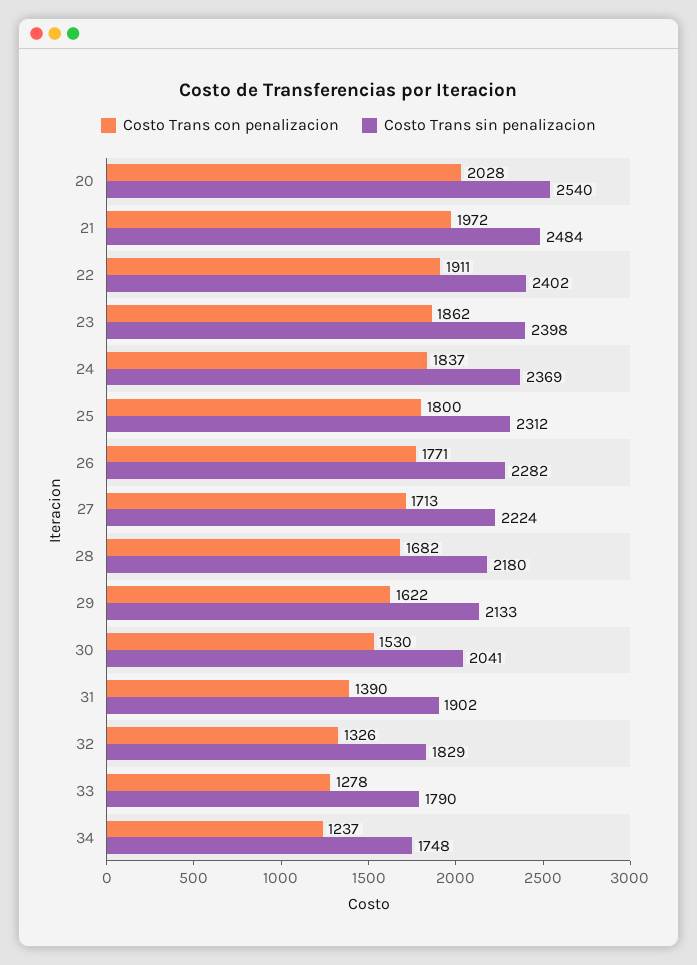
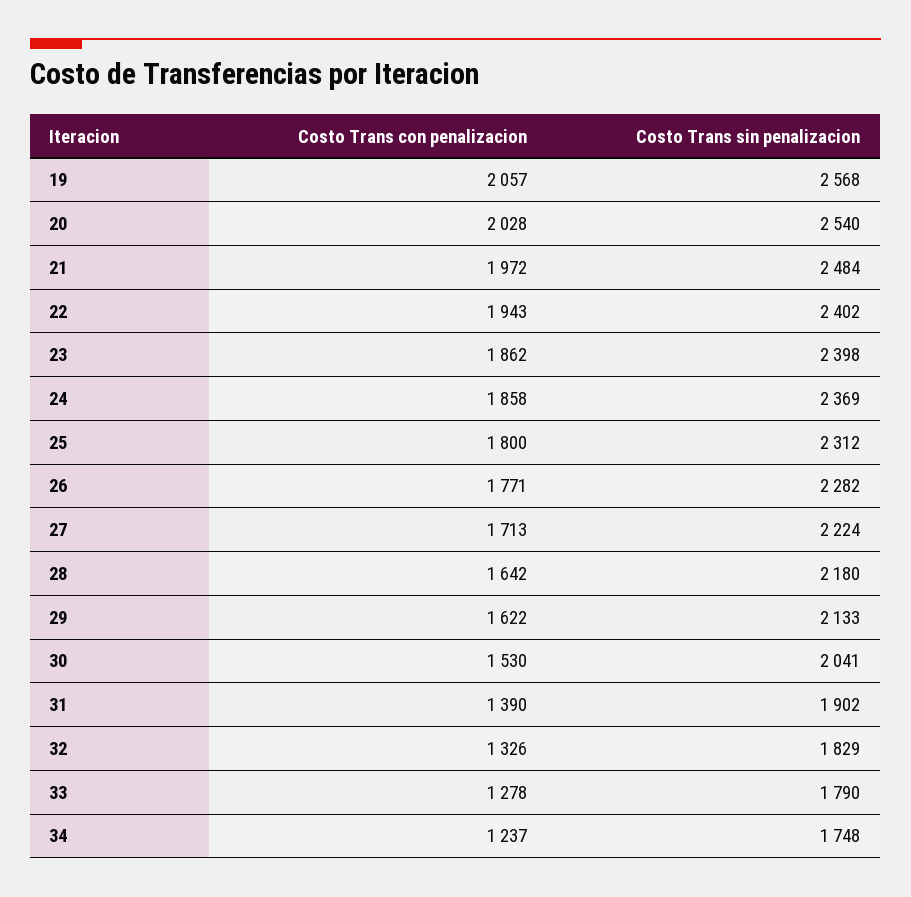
  {
    "Costo Trans con penalizacion": {
      "20": 2028,
      "21": 1972,
-     "22": 1911,
+     "22": 1943,
      "23": 1862,
-     "24": 1837,
+     "24": 1858,
      "25": 1800,
      "26": 1771,
      "27": 1713,
-     "28": 1682,
+     "28": 1642,
      "29": 1622,
      "30": 1530,
      "31": 1390,
      "32": 1326,
      "33": 1278,
-     "34": 1237
+     "34": 1237,
+     "19": 2057
    },
    "Costo Trans sin penalizacion": {
      "20": 2540,
      "21": 2484,
      "22": 2402,
      "23": 2398,
      "24": 2369,
      "25": 2312,
      "26": 2282,
      "27": 2224,
      "28": 2180,
      "29": 2133,
      "30": 2041,
      "31": 1902,
      "32": 1829,
      "33": 1790,
-     "34": 1748
+     "34": 1748,
+     "19": 2568
    }
  }

